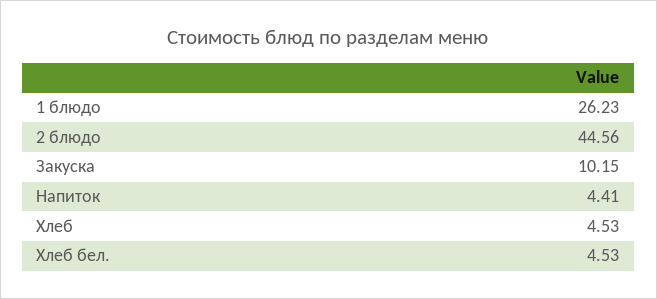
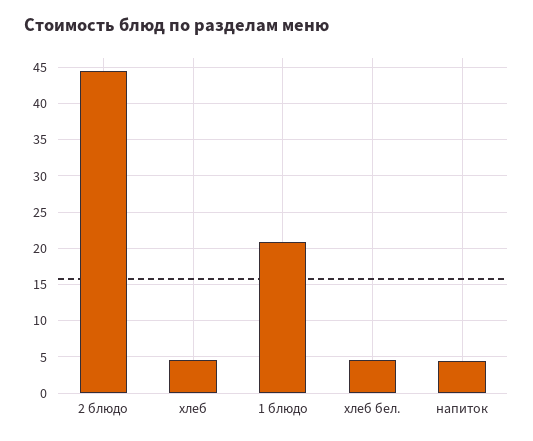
  {
-   "1 блюдо": 26.23,
+   "1 блюдо": 21,
    "2 блюдо": 44.56,
-   "Закуска": 10.15,
    "Напиток": 4.41,
    "Хлеб": 4.53,
    "Хлеб бел.": 4.53
  }

